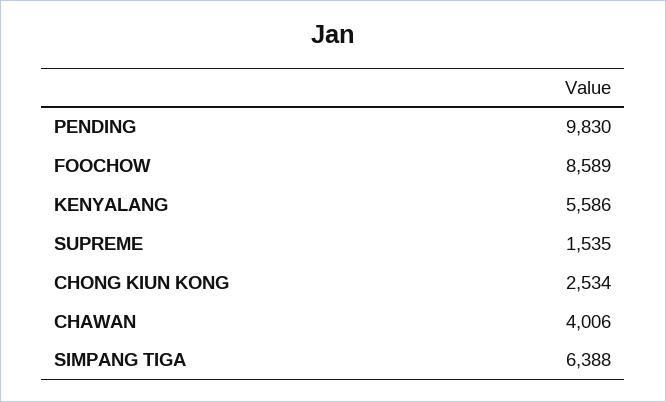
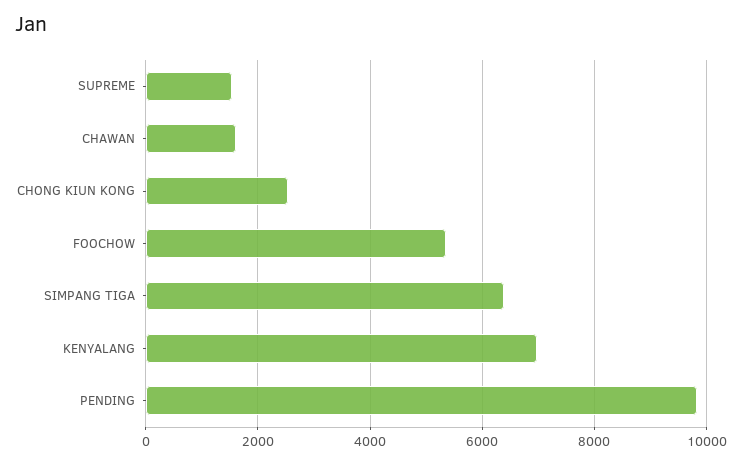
  {
    "PENDING": 9830,
-   "FOOCHOW": 8589,
+   "FOOCHOW": 5400,
-   "KENYALANG": 5586,
+   "KENYALANG": 7000,
    "SUPREME": 1535,
    "CHONG KIUN KONG": 2534,
-   "CHAWAN": 4006,
+   "CHAWAN": 1600,
    "SIMPANG TIGA": 6388
  }

